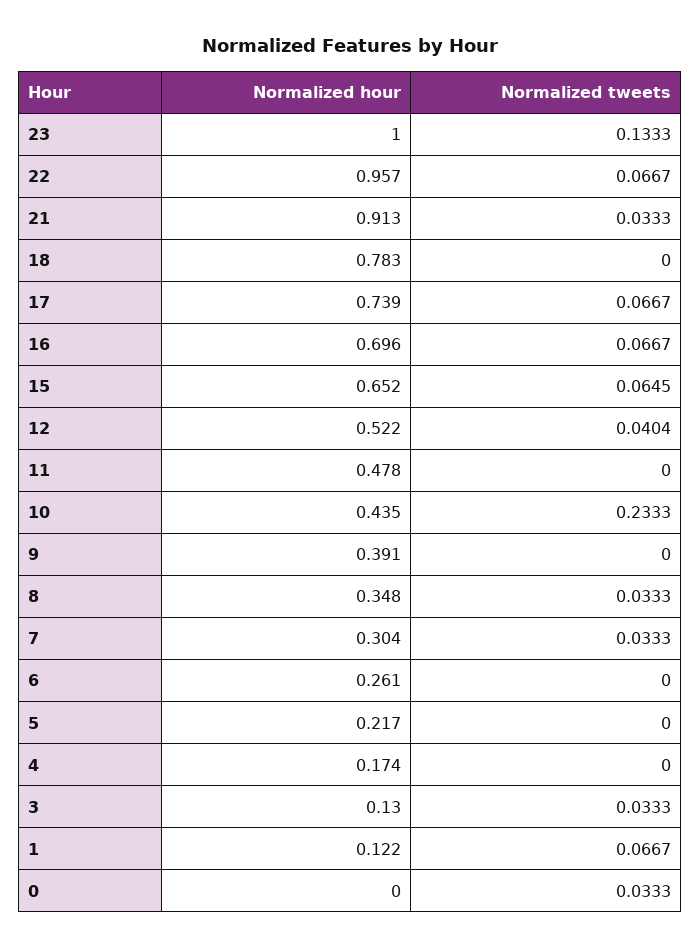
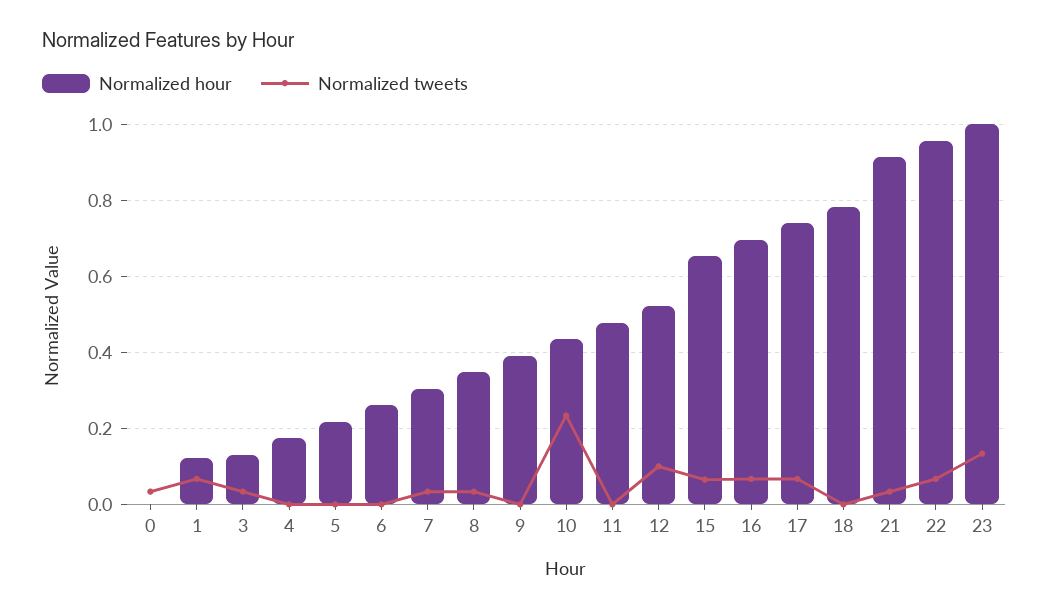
  {
    "Normalized hour": {
      "23": 1,
      "22": 0.957,
      "21": 0.913,
      "18": 0.783,
      "17": 0.739,
      "16": 0.696,
      "15": 0.652,
      "12": 0.522,
      "11": 0.478,
      "10": 0.435,
      "9": 0.391,
      "8": 0.348,
      "7": 0.304,
      "6": 0.261,
      "5": 0.217,
      "4": 0.174,
      "3": 0.13,
      "1": 0.122,
      "0": 0
    },
    "Normalized tweets": {
      "23": 0.1333,
      "22": 0.0667,
      "21": 0.0333,
      "18": 0,
      "17": 0.0667,
      "16": 0.0667,
      "15": 0.0645,
-     "12": 0.0404,
+     "12": 0.1,
      "11": 0,
      "10": 0.2333,
      "9": 0,
      "8": 0.0333,
      "7": 0.0333,
      "6": 0,
      "5": 0,
      "4": 0,
      "3": 0.0333,
      "1": 0.0667,
      "0": 0.0333
    }
  }

